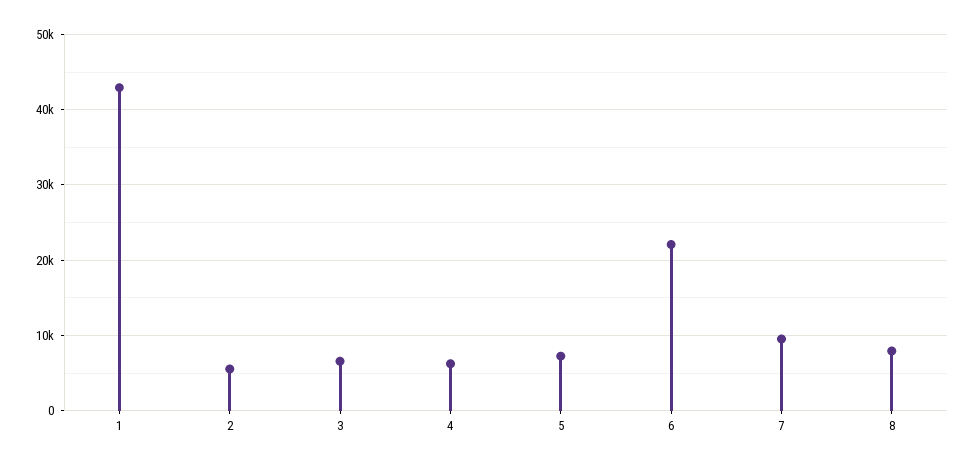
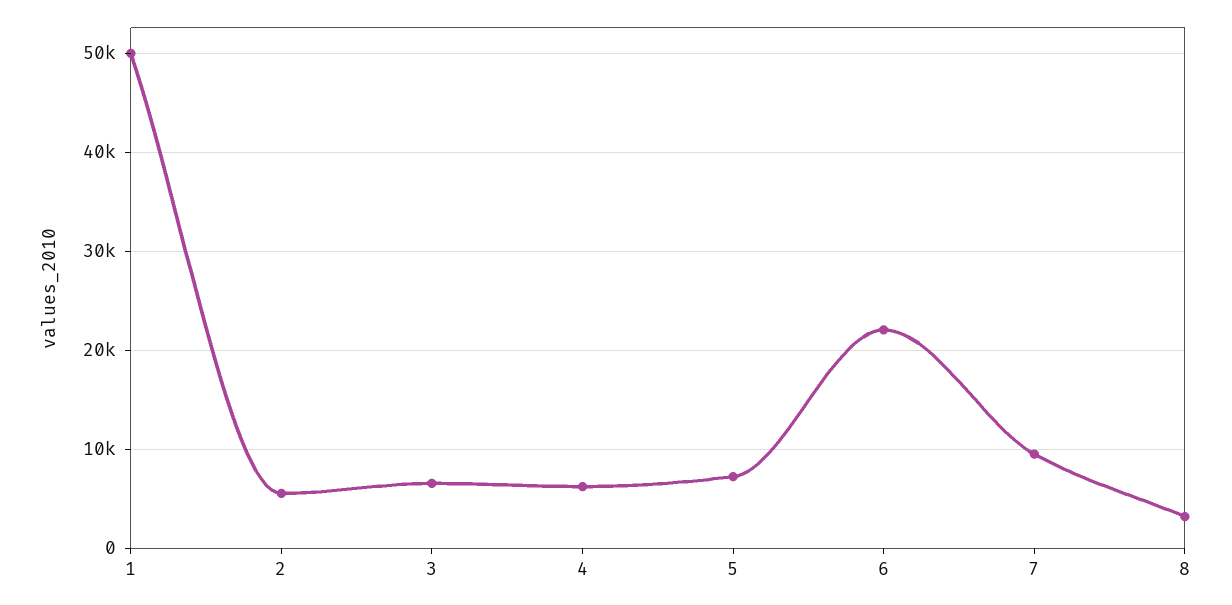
  {
-   "1": 43000,
+   "1": 50000,
    "2": 6000,
    "3": 7000,
    "4": 6000,
    "5": 7000,
    "6": 22000,
    "7": 10000,
-   "8": 8000
+   "8": 3000
  }

